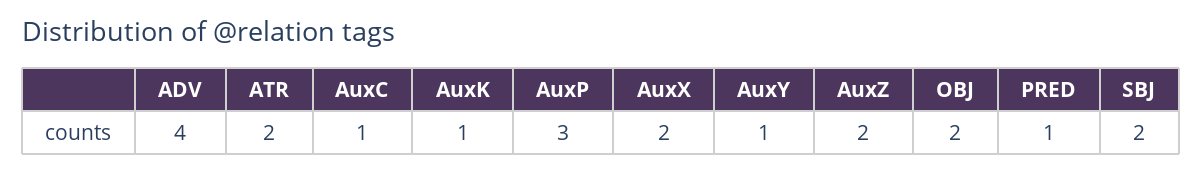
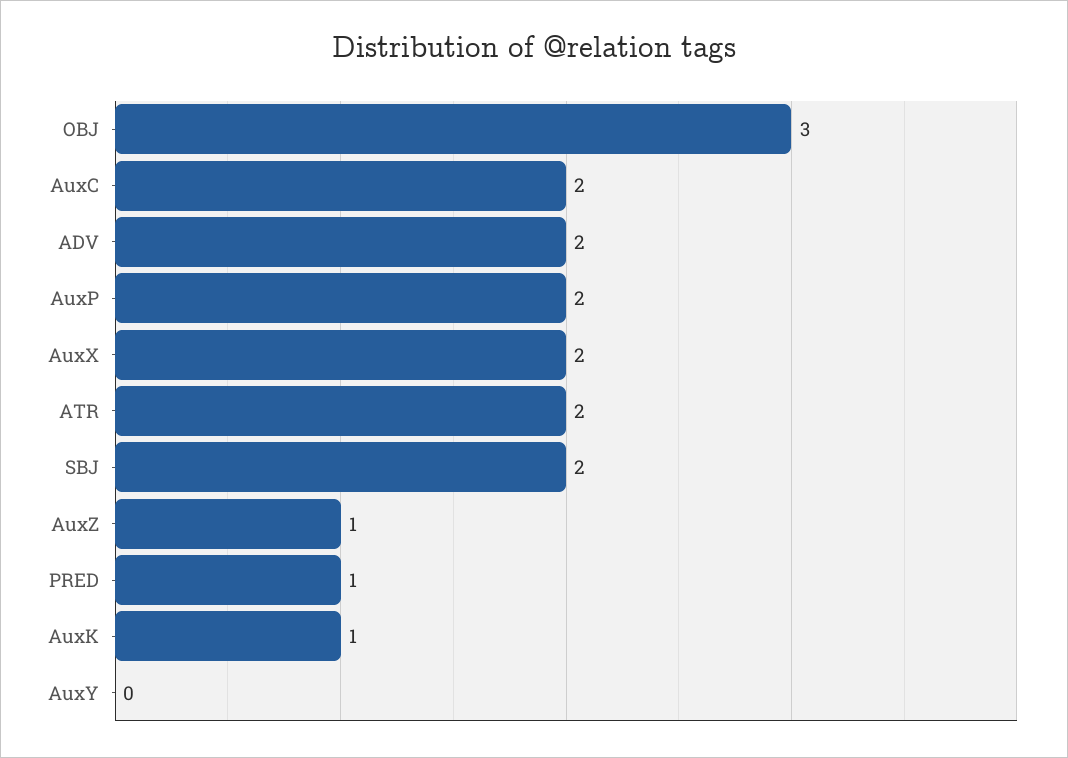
  {
-   "ADV": 4,
+   "ADV": 2,
    "ATR": 2,
-   "AuxC": 1,
+   "AuxC": 2,
    "AuxK": 1,
-   "AuxP": 3,
+   "AuxP": 2,
    "AuxX": 2,
-   "AuxY": 1,
+   "AuxY": 0,
-   "AuxZ": 2,
+   "AuxZ": 1,
-   "OBJ": 2,
+   "OBJ": 3,
    "PRED": 1,
    "SBJ": 2
  }

